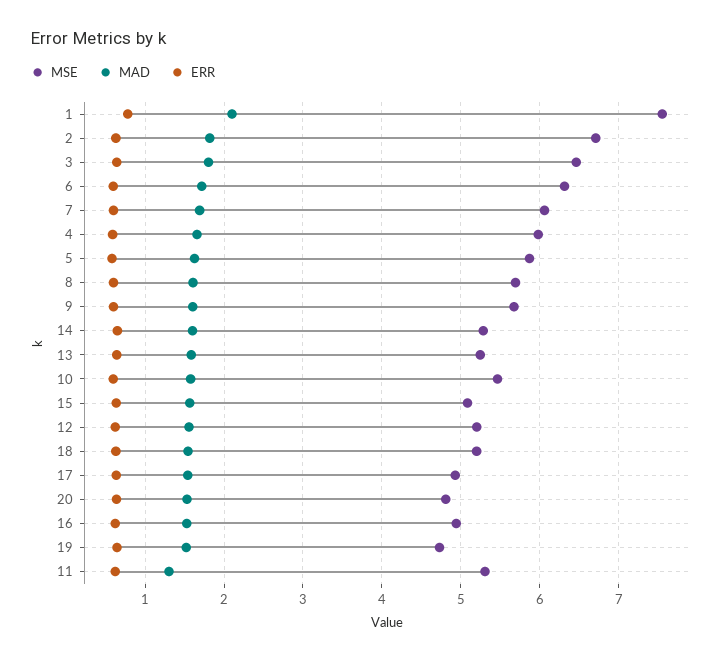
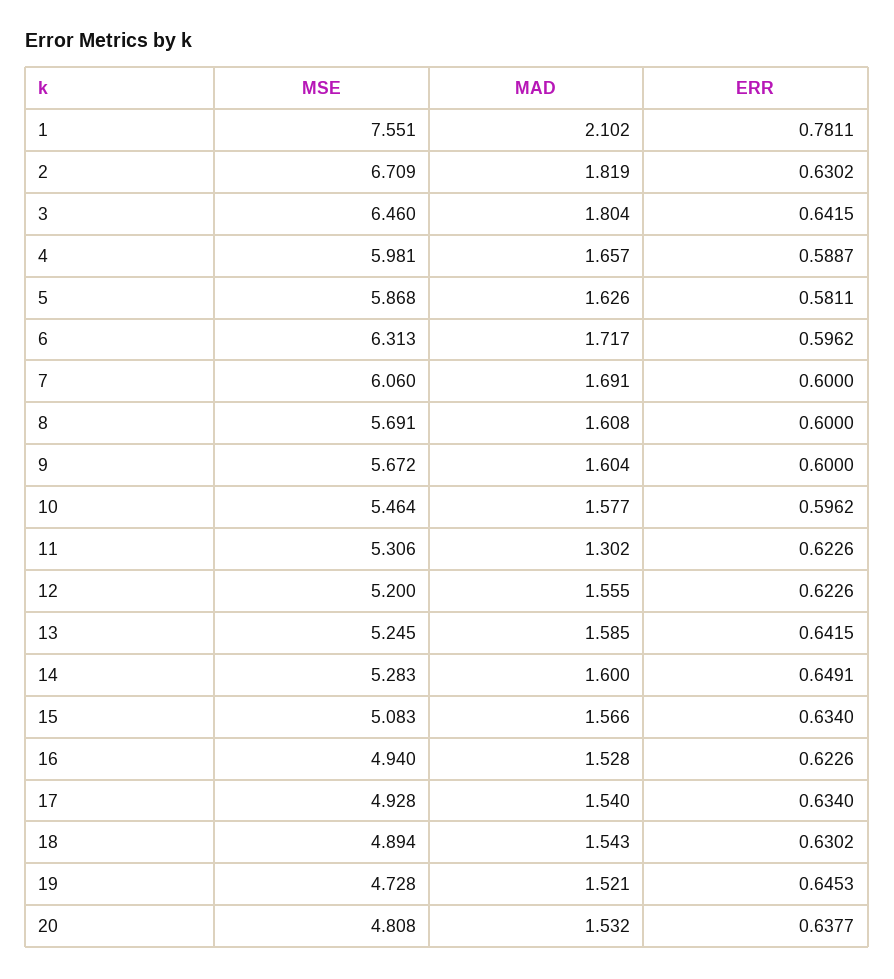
  {
    "MSE": {
      "1": 7.551,
      "2": 6.709,
      "3": 6.46,
      "6": 6.313,
      "7": 6.06,
      "4": 5.981,
      "5": 5.868,
      "8": 5.691,
      "9": 5.672,
      "14": 5.283,
      "13": 5.245,
      "10": 5.464,
      "15": 5.083,
      "12": 5.2,
-     "18": 5.2,
+     "18": 4.894,
      "17": 4.928,
      "20": 4.808,
      "16": 4.94,
      "19": 4.728,
      "11": 5.306
    },
    "MAD": {
      "1": 2.102,
      "2": 1.819,
      "3": 1.804,
      "6": 1.717,
      "7": 1.691,
      "4": 1.657,
      "5": 1.626,
      "8": 1.608,
      "9": 1.604,
      "14": 1.6,
      "13": 1.585,
      "10": 1.577,
      "15": 1.566,
      "12": 1.555,
      "18": 1.543,
      "17": 1.54,
      "20": 1.532,
      "16": 1.528,
      "19": 1.521,
      "11": 1.302
    },
    "ERR": {
      "1": 0.7811,
      "2": 0.6302,
      "3": 0.6415,
      "6": 0.5962,
      "7": 0.6,
      "4": 0.5887,
      "5": 0.5811,
      "8": 0.6,
      "9": 0.6,
      "14": 0.6491,
      "13": 0.6415,
      "10": 0.5962,
      "15": 0.634,
      "12": 0.6226,
      "18": 0.6302,
      "17": 0.634,
      "20": 0.6377,
      "16": 0.6226,
      "19": 0.6453,
      "11": 0.6226
    }
  }

